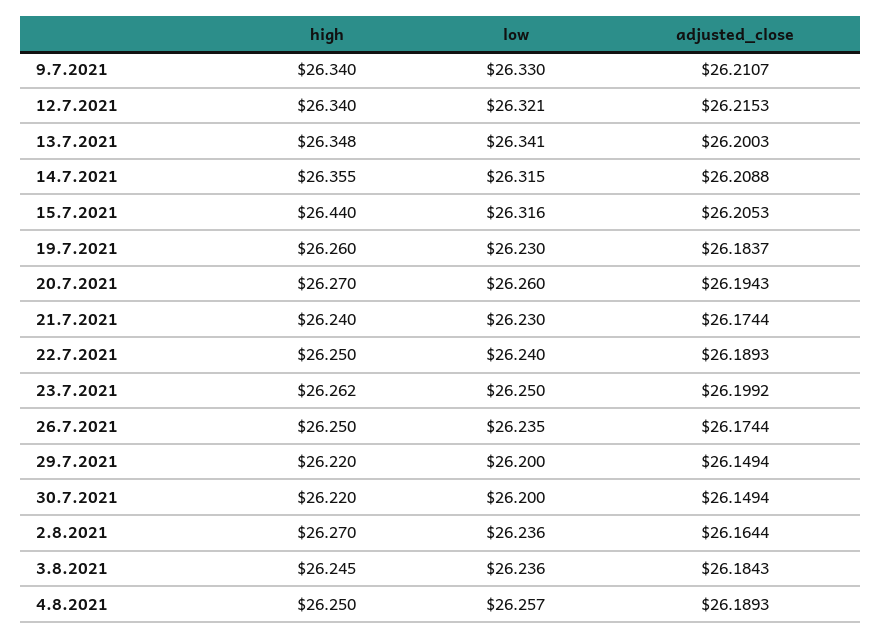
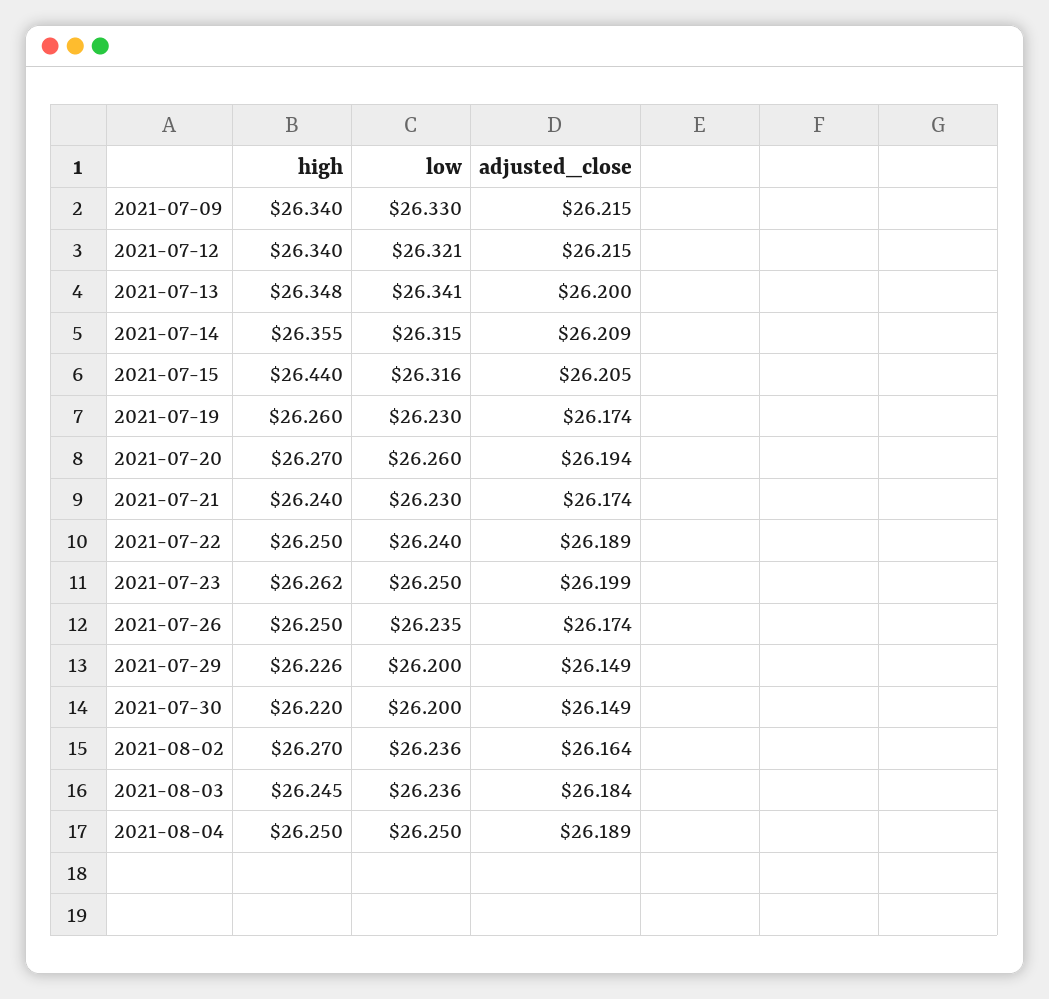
  {
    "high": {
      "9.7.2021": 26.34,
      "12.7.2021": 26.34,
      "13.7.2021": 26.348,
      "14.7.2021": 26.355,
      "15.7.2021": 26.44,
      "19.7.2021": 26.26,
      "20.7.2021": 26.27,
      "21.7.2021": 26.24,
      "22.7.2021": 26.25,
      "23.7.2021": 26.262,
      "26.7.2021": 26.25,
-     "29.7.2021": 26.22,
+     "29.7.2021": 26.226,
      "30.7.2021": 26.22,
      "2.8.2021": 26.27,
      "3.8.2021": 26.245,
      "4.8.2021": 26.25
    },
    "low": {
      "9.7.2021": 26.33,
      "12.7.2021": 26.321,
      "13.7.2021": 26.341,
      "14.7.2021": 26.315,
      "15.7.2021": 26.316,
      "19.7.2021": 26.23,
      "20.7.2021": 26.26,
      "21.7.2021": 26.23,
      "22.7.2021": 26.24,
      "23.7.2021": 26.25,
      "26.7.2021": 26.235,
      "29.7.2021": 26.2,
      "30.7.2021": 26.2,
      "2.8.2021": 26.236,
      "3.8.2021": 26.236,
-     "4.8.2021": 26.257
+     "4.8.2021": 26.25
    },
    "adjusted_close": {
-     "9.7.2021": 26.2107,
+     "9.7.2021": 26.215,
      "12.7.2021": 26.2153,
      "13.7.2021": 26.2003,
      "14.7.2021": 26.2088,
      "15.7.2021": 26.2053,
-     "19.7.2021": 26.1837,
+     "19.7.2021": 26.174,
      "20.7.2021": 26.1943,
      "21.7.2021": 26.1744,
      "22.7.2021": 26.1893,
      "23.7.2021": 26.1992,
      "26.7.2021": 26.1744,
      "29.7.2021": 26.1494,
      "30.7.2021": 26.1494,
      "2.8.2021": 26.1644,
      "3.8.2021": 26.1843,
      "4.8.2021": 26.1893
    }
  }

